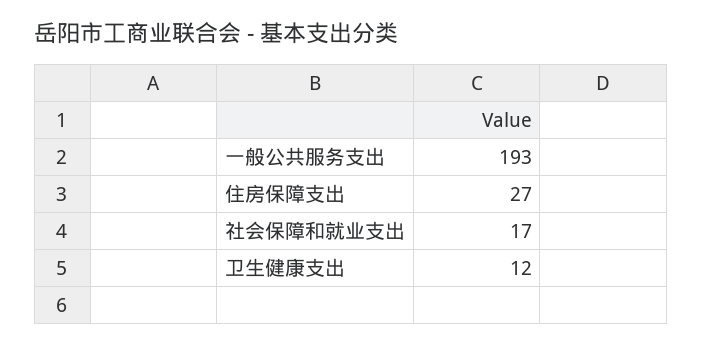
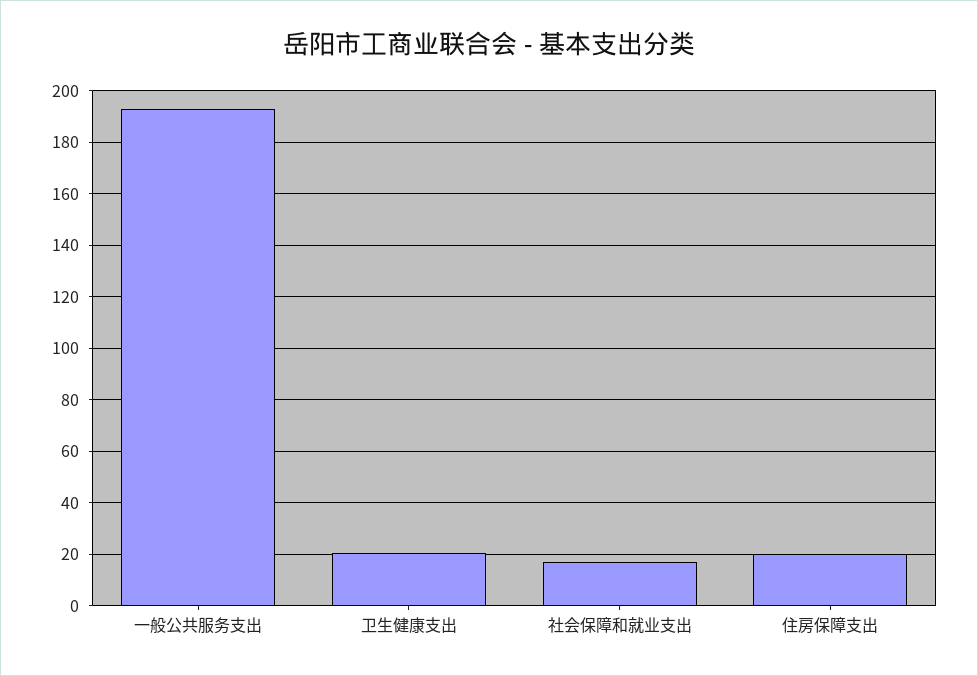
  {
    "一般公共服务支出": 193,
-   "住房保障支出": 27,
+   "住房保障支出": 20,
    "社会保障和就业支出": 17,
-   "卫生健康支出": 12
+   "卫生健康支出": 20
  }

